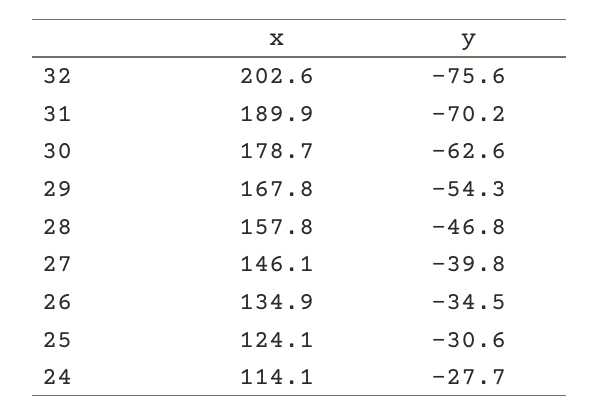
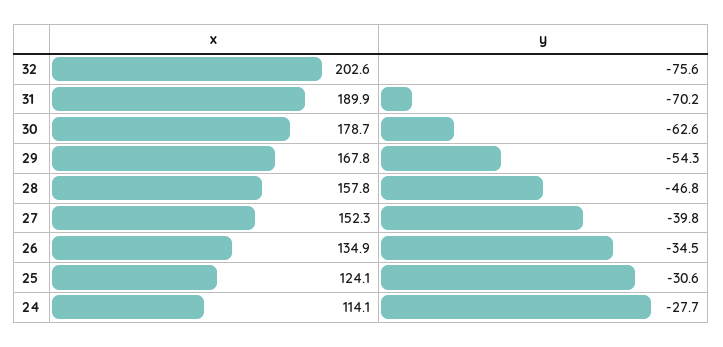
  {
    "x": {
      "32": 202.6,
      "31": 189.9,
      "30": 178.7,
      "29": 167.8,
      "28": 157.8,
-     "27": 146.1,
+     "27": 152.3,
      "26": 134.9,
      "25": 124.1,
      "24": 114.1
    },
    "y": {
      "32": -75.6,
      "31": -70.2,
      "30": -62.6,
      "29": -54.3,
      "28": -46.8,
      "27": -39.8,
      "26": -34.5,
      "25": -30.6,
      "24": -27.7
    }
  }

